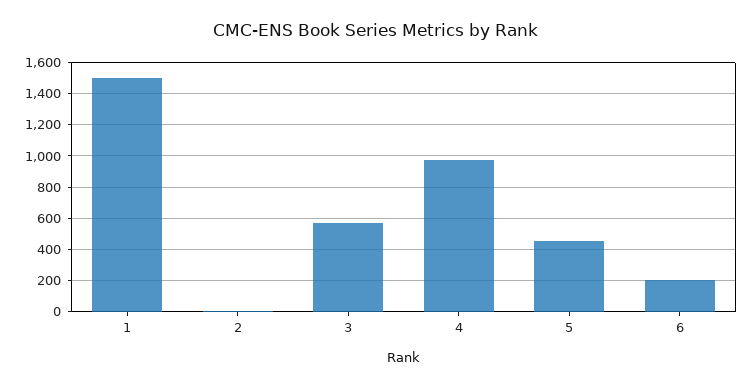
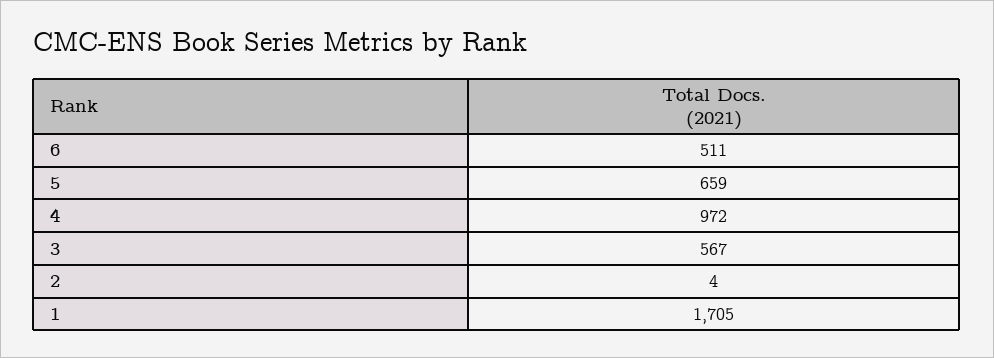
  {
-   "1": 1500,
+   "1": 1705,
    "2": 4,
    "3": 567,
    "4": 972,
-   "5": 450,
+   "5": 659,
-   "6": 200
+   "6": 511
  }

